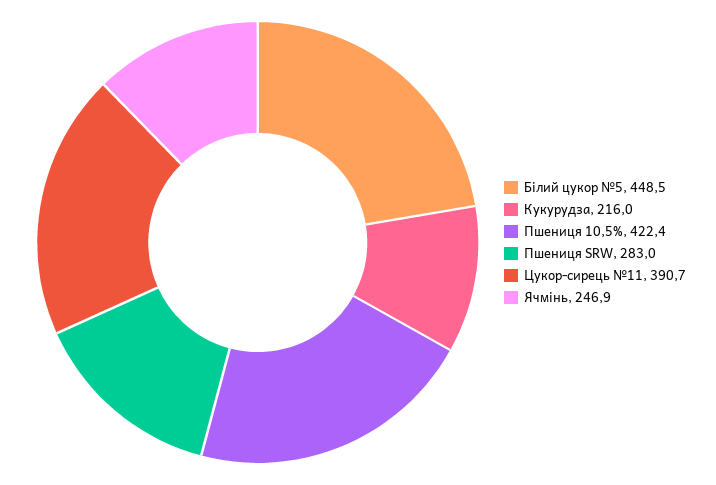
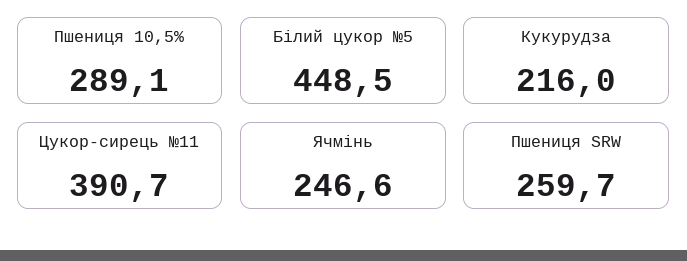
  {
    "Білий цукор №5": 448.5,
    "Кукурудза": 216,
-   "Пшениця 10,5%": 422.4,
+   "Пшениця 10,5%": 289.1,
-   "Пшениця SRW": 283,
+   "Пшениця SRW": 259.7,
    "Цукор-сирець №11": 390.7,
-   "Ячмінь": 246.9
+   "Ячмінь": 246.6
  }

